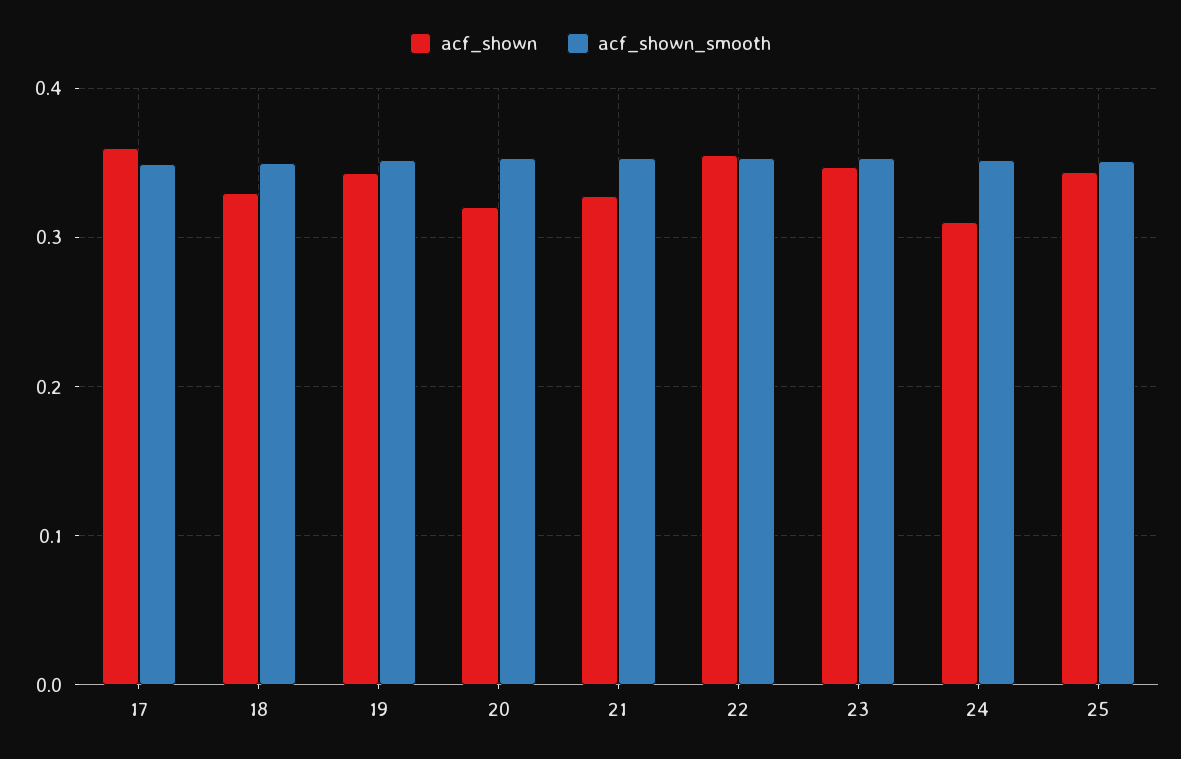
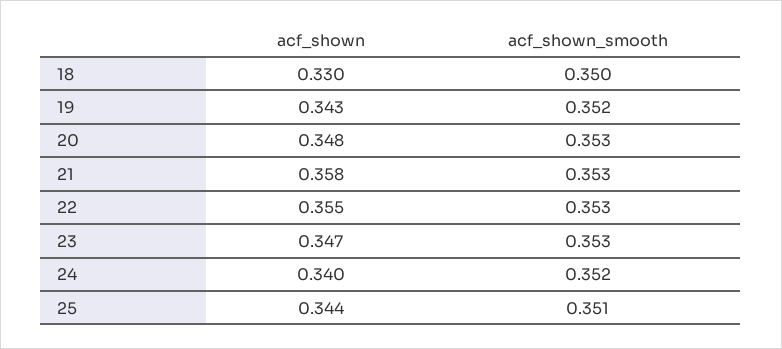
  {
    "acf_shown": {
-     "17": 0.36,
      "18": 0.33,
      "19": 0.343,
-     "20": 0.32,
+     "20": 0.348,
-     "21": 0.33,
+     "21": 0.358,
      "22": 0.355,
      "23": 0.347,
-     "24": 0.31,
+     "24": 0.34,
      "25": 0.344
    },
    "acf_shown_smooth": {
-     "17": 0.35,
      "18": 0.35,
      "19": 0.352,
      "20": 0.353,
      "21": 0.353,
      "22": 0.353,
      "23": 0.353,
      "24": 0.352,
      "25": 0.351
    }
  }

